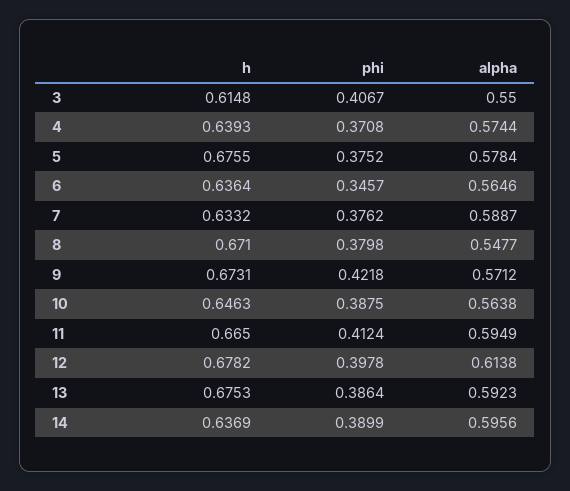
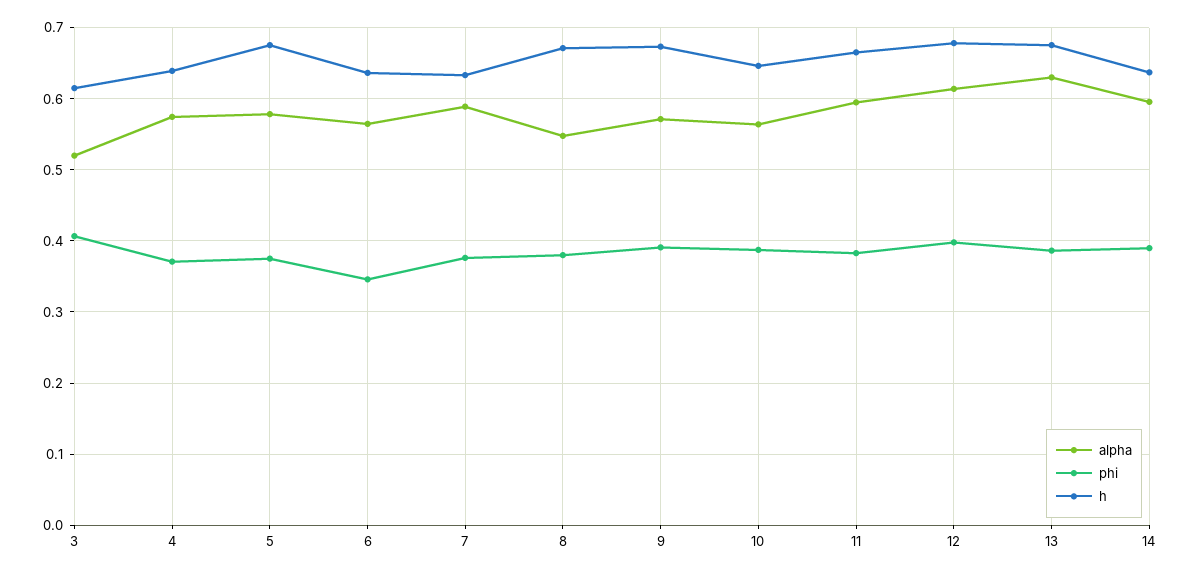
  {
    "h": {
      "3": 0.6148,
      "4": 0.6393,
      "5": 0.6755,
      "6": 0.6364,
      "7": 0.6332,
      "8": 0.671,
      "9": 0.6731,
      "10": 0.6463,
      "11": 0.665,
      "12": 0.6782,
      "13": 0.6753,
      "14": 0.6369
    },
    "phi": {
      "3": 0.4067,
      "4": 0.3708,
      "5": 0.3752,
      "6": 0.3457,
      "7": 0.3762,
      "8": 0.3798,
-     "9": 0.4218,
+     "9": 0.39,
      "10": 0.3875,
-     "11": 0.4124,
+     "11": 0.38,
      "12": 0.3978,
      "13": 0.3864,
      "14": 0.3899
    },
    "alpha": {
-     "3": 0.55,
+     "3": 0.52,
      "4": 0.5744,
      "5": 0.5784,
      "6": 0.5646,
      "7": 0.5887,
      "8": 0.5477,
      "9": 0.5712,
      "10": 0.5638,
      "11": 0.5949,
      "12": 0.6138,
-     "13": 0.5923,
+     "13": 0.63,
      "14": 0.5956
    }
  }

